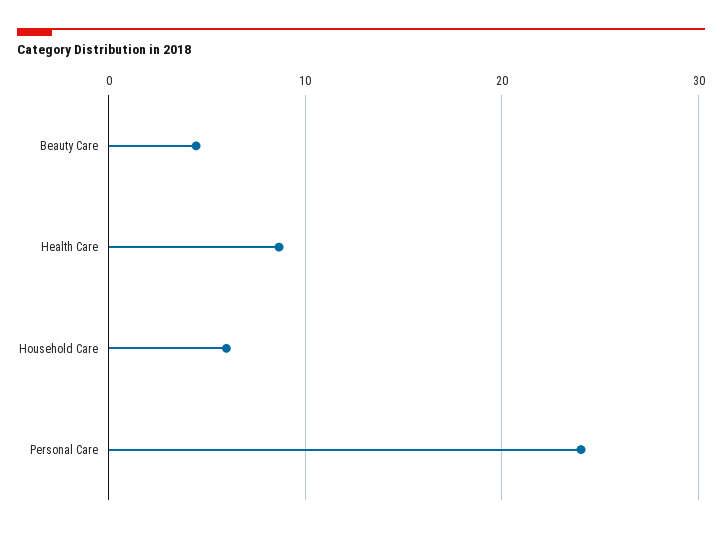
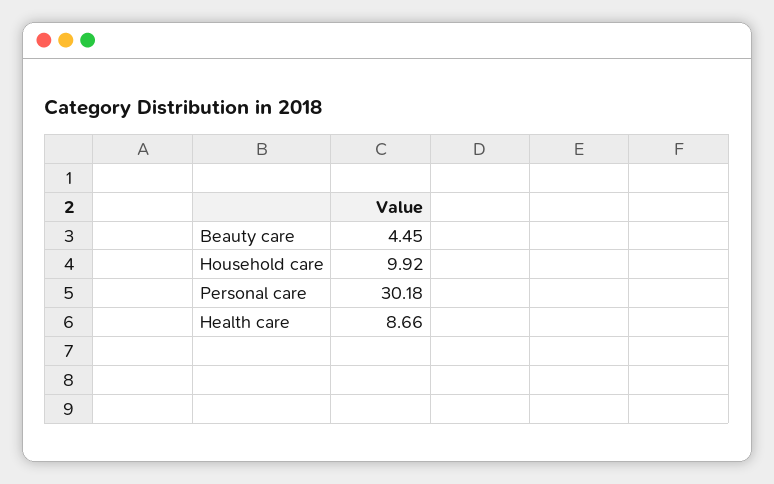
  {
    "Beauty Care": 4.45,
    "Health Care": 8.66,
-   "Household Care": 6,
+   "Household Care": 9.92,
-   "Personal Care": 24
+   "Personal Care": 30.18
  }

